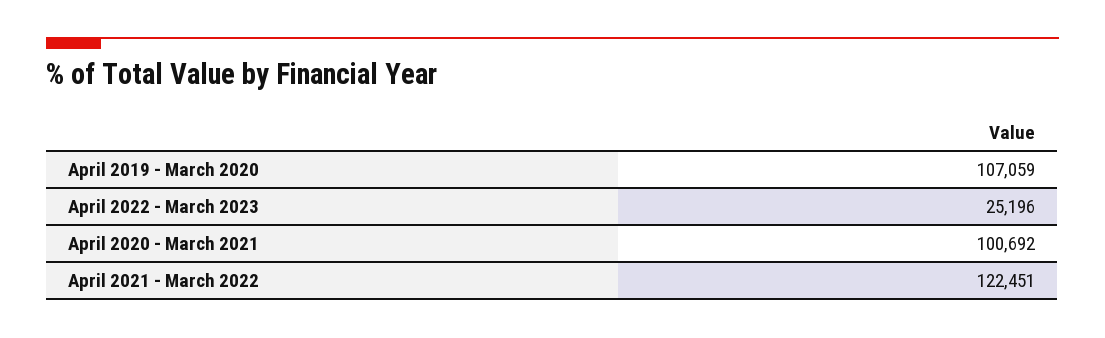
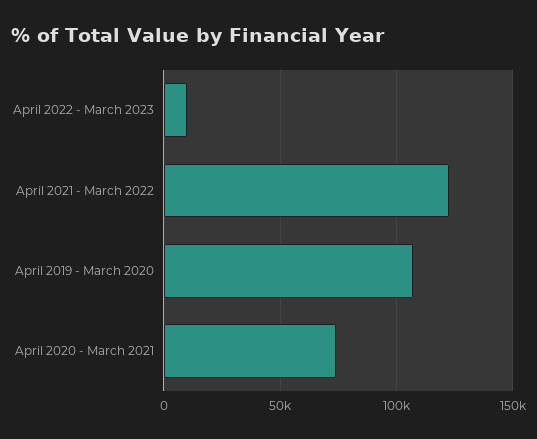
  {
    "April 2019 - March 2020": 107059,
-   "April 2022 - March 2023": 25196,
+   "April 2022 - March 2023": 10000,
-   "April 2020 - March 2021": 100692,
+   "April 2020 - March 2021": 75000,
    "April 2021 - March 2022": 122451
  }

